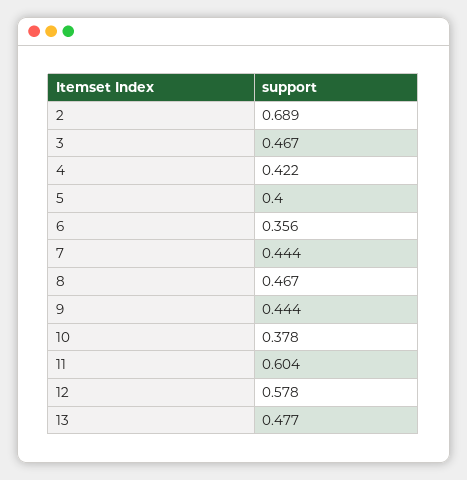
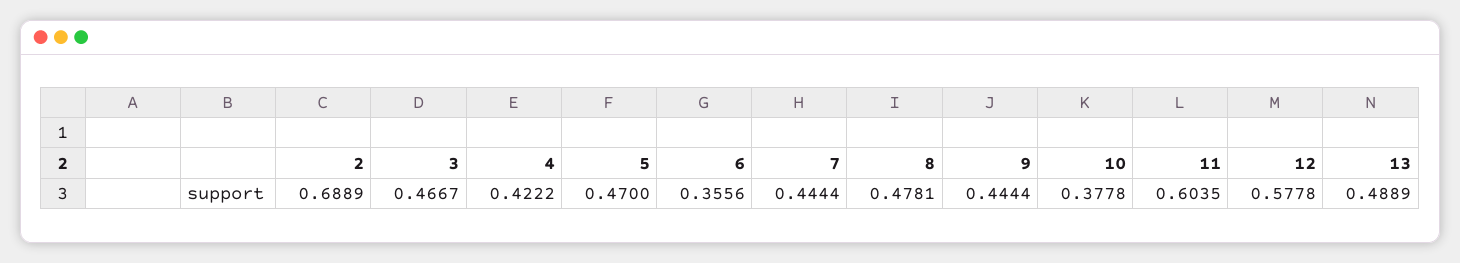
  {
    "2": 0.6889,
    "3": 0.4667,
    "4": 0.4222,
-   "5": 0.4,
+   "5": 0.47,
    "6": 0.3556,
    "7": 0.4444,
-   "8": 0.467,
+   "8": 0.4781,
    "9": 0.4444,
    "10": 0.3778,
    "11": 0.6035,
    "12": 0.5778,
-   "13": 0.477
+   "13": 0.4889
  }

